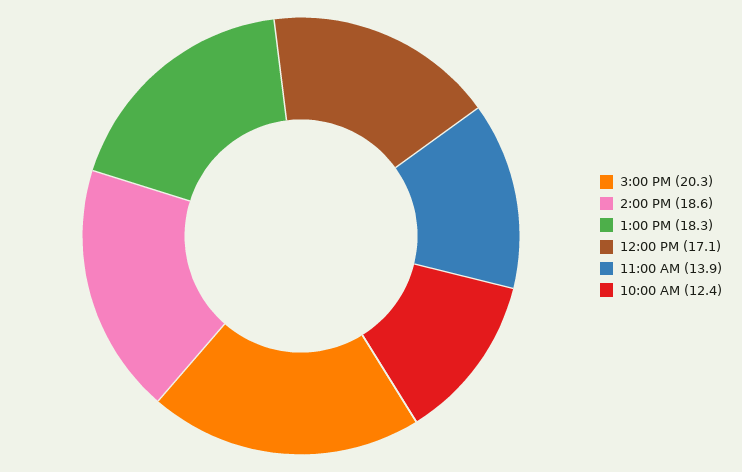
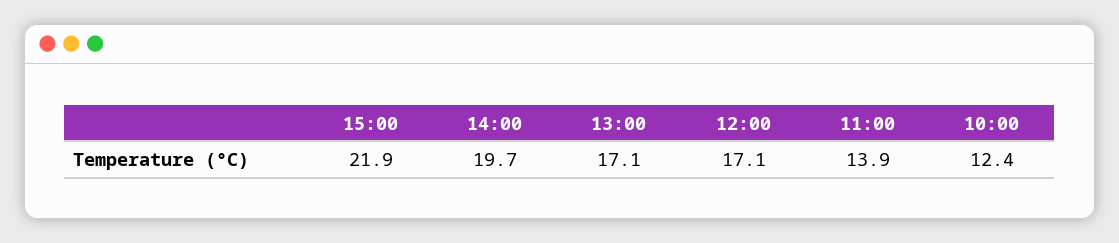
  {
-   "3:00 PM": 20.3,
+   "3:00 PM": 21.9,
-   "2:00 PM": 18.6,
+   "2:00 PM": 19.7,
-   "1:00 PM": 18.3,
+   "1:00 PM": 17.1,
    "12:00 PM": 17.1,
    "11:00 AM": 13.9,
    "10:00 AM": 12.4
  }

